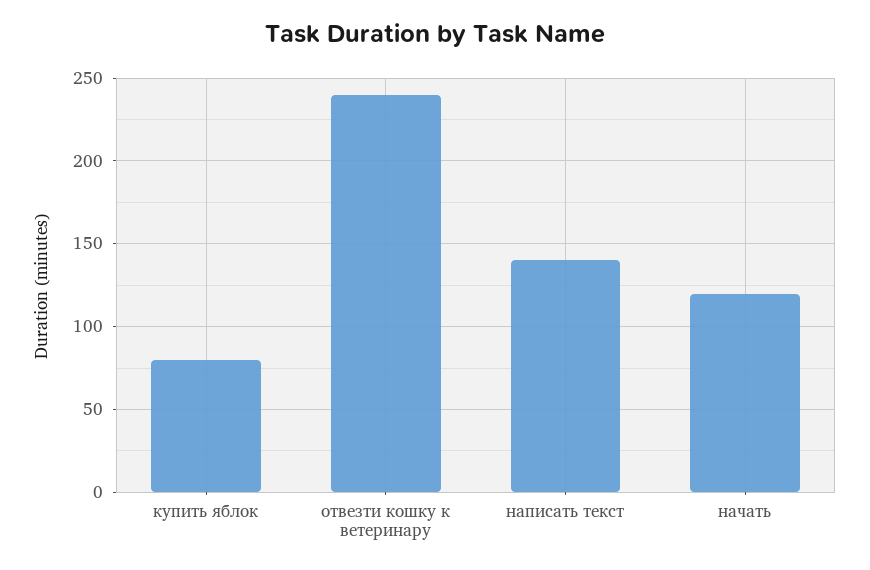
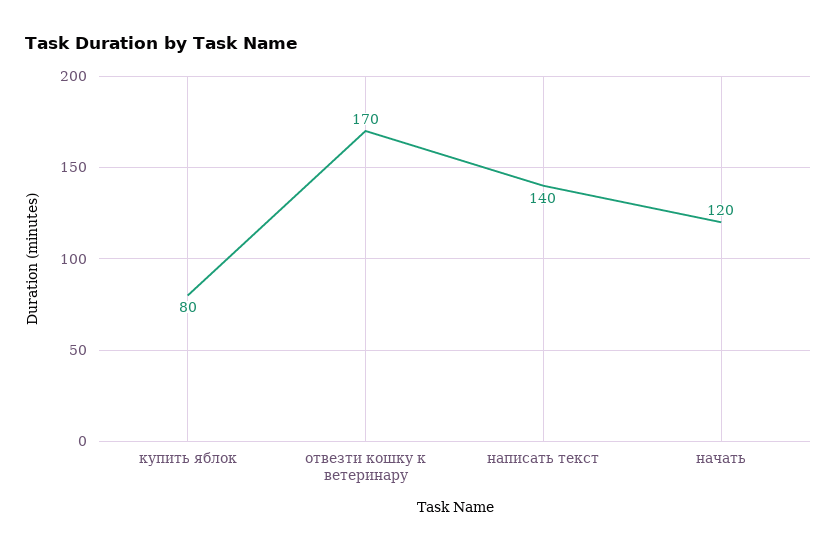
  {
    "купить яблок": 80,
-   "отвезти кошку к ветеринару": 240,
+   "отвезти кошку к ветеринару": 170,
    "написать текст": 140,
    "начать": 120
  }

